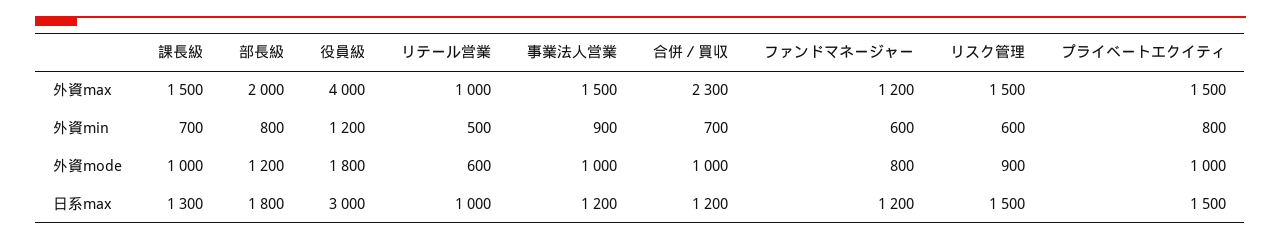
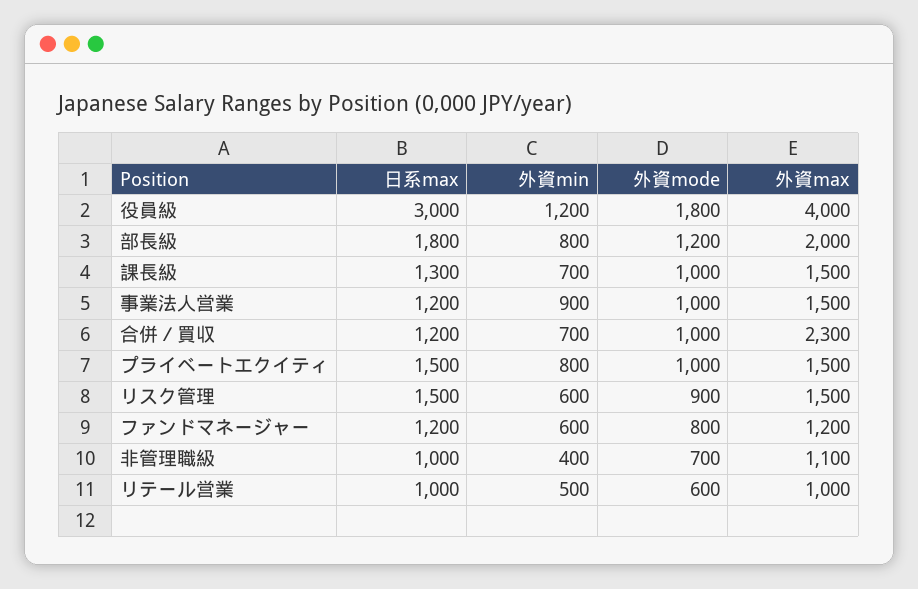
  {
    "課長級": {
      "外資max": 1500,
      "外資min": 700,
      "外資mode": 1000,
      "日系max": 1300
    },
    "部長級": {
      "外資max": 2000,
      "外資min": 800,
      "外資mode": 1200,
      "日系max": 1800
    },
    "役員級": {
      "外資max": 4000,
      "外資min": 1200,
      "外資mode": 1800,
      "日系max": 3000
    },
    "リテール営業": {
      "外資max": 1000,
      "外資min": 500,
      "外資mode": 600,
      "日系max": 1000
    },
    "事業法人営業": {
      "外資max": 1500,
      "外資min": 900,
      "外資mode": 1000,
      "日系max": 1200
    },
    "合併／買収": {
      "外資max": 2300,
      "外資min": 700,
      "外資mode": 1000,
      "日系max": 1200
    },
    "ファンドマネージャー": {
      "外資max": 1200,
      "外資min": 600,
      "外資mode": 800,
      "日系max": 1200
    },
    "リスク管理": {
      "外資max": 1500,
      "外資min": 600,
      "外資mode": 900,
      "日系max": 1500
    },
    "プライベートエクイティ": {
      "外資max": 1500,
      "外資min": 800,
      "外資mode": 1000,
      "日系max": 1500
-   }
+   },
+   "非管理職級": {
+     "日系max": 1000,
+     "外資min": 400,
+     "外資mode": 700,
+     "外資max": 1100
+   }
  }

